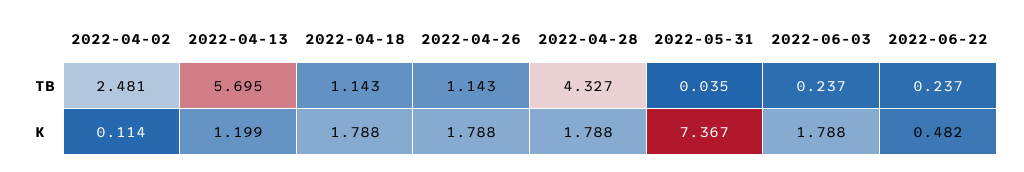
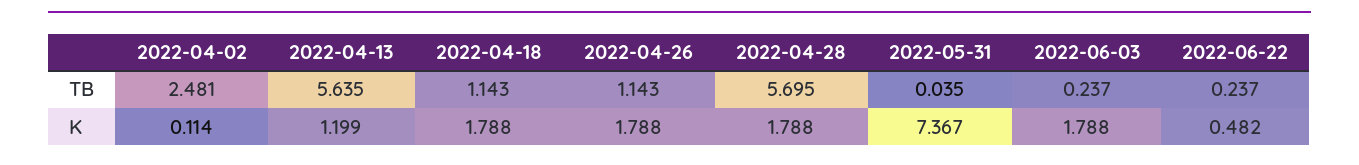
  {
    "2022-04-02": {
      "TB": 2.481,
      "K": 0.114
    },
    "2022-04-13": {
-     "TB": 5.695,
+     "TB": 5.635,
      "K": 1.199
    },
    "2022-04-18": {
      "TB": 1.143,
      "K": 1.788
    },
    "2022-04-26": {
      "TB": 1.143,
      "K": 1.788
    },
    "2022-04-28": {
-     "TB": 4.327,
+     "TB": 5.695,
      "K": 1.788
    },
    "2022-05-31": {
      "TB": 0.035,
      "K": 7.367
    },
    "2022-06-03": {
      "TB": 0.237,
      "K": 1.788
    },
    "2022-06-22": {
      "TB": 0.237,
      "K": 0.482
    }
  }

